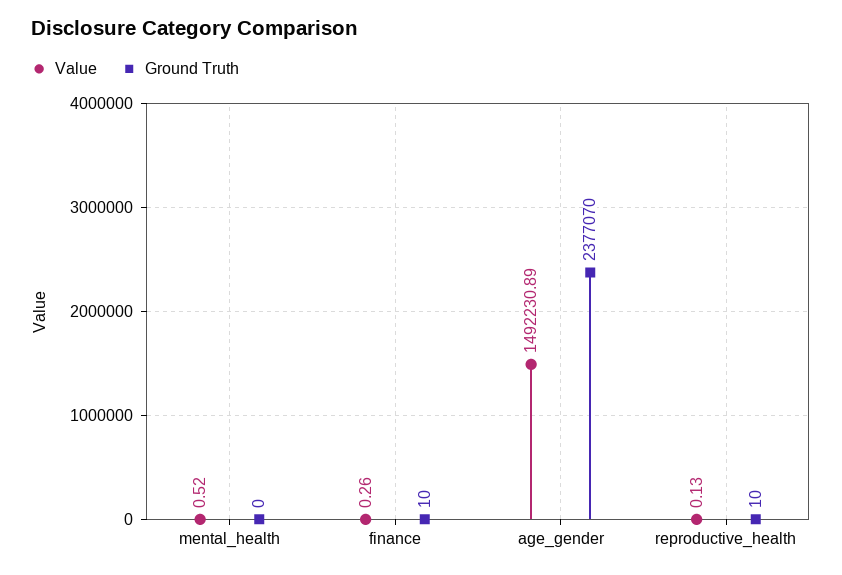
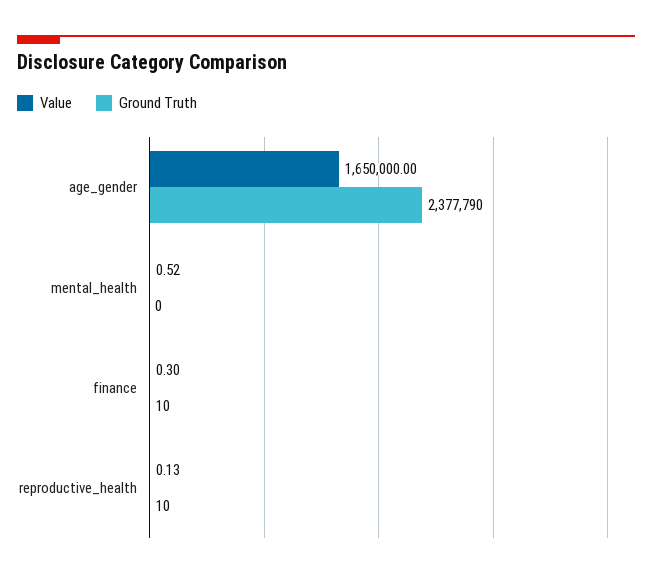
  {
    "Value": {
      "mental_health": 0.52,
-     "finance": 0.26,
+     "finance": 0.3,
-     "age_gender": 1492230.89,
+     "age_gender": 1650000,
      "reproductive_health": 0.13
    },
    "Ground Truth": {
      "mental_health": 0,
      "finance": 10,
-     "age_gender": 2377070,
+     "age_gender": 2377790,
      "reproductive_health": 10
    }
  }

